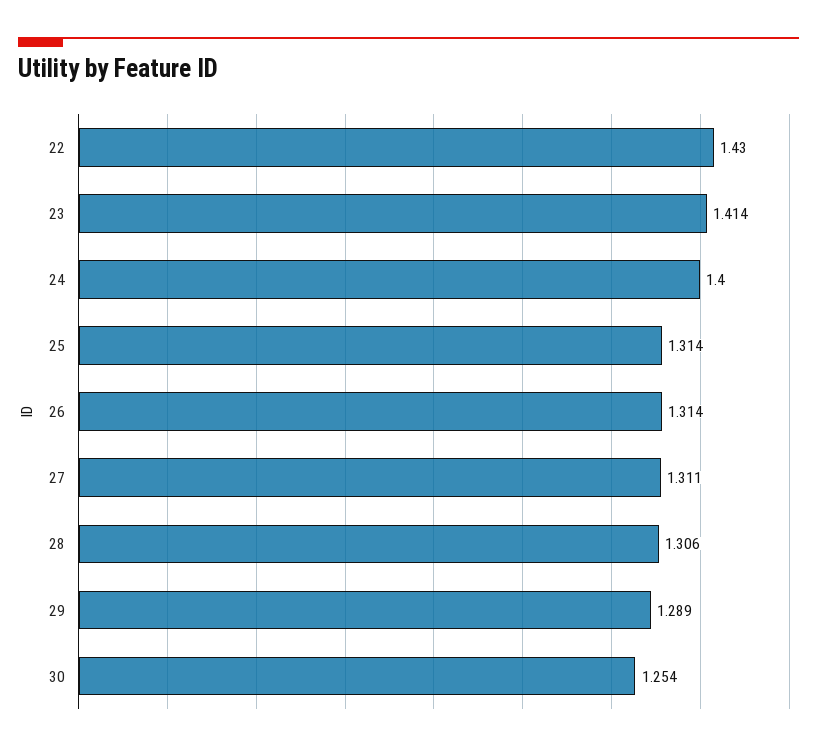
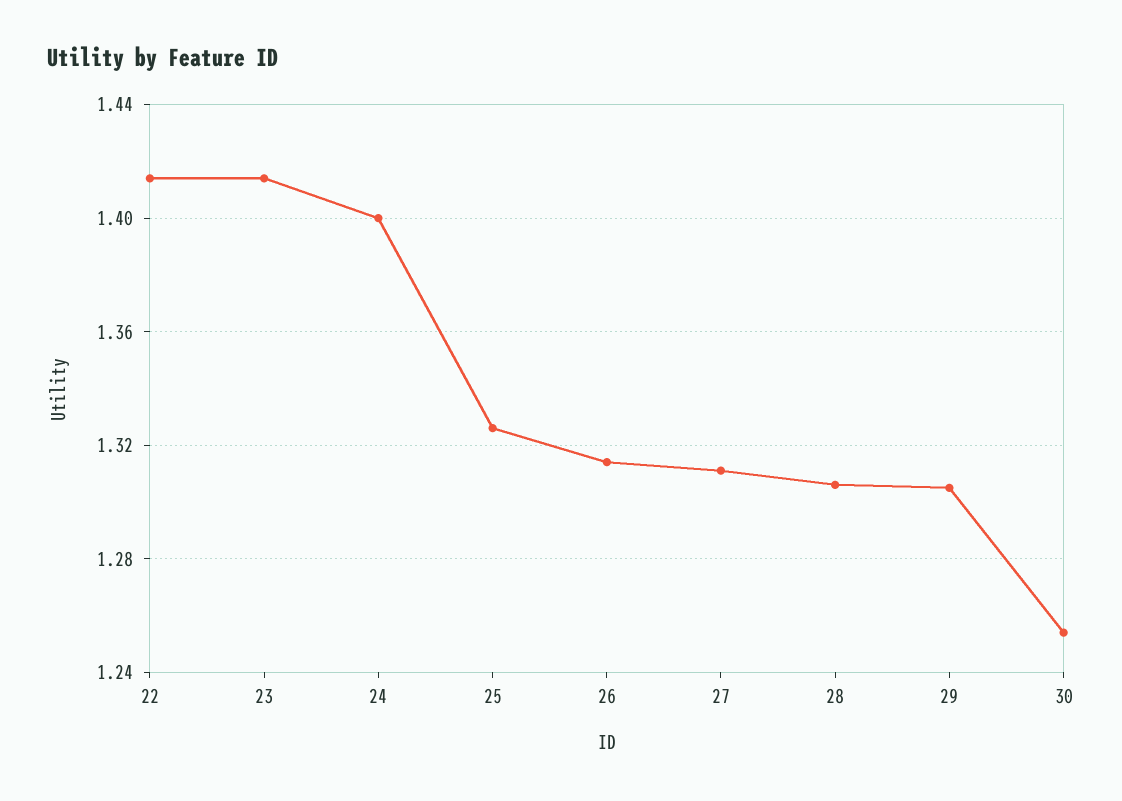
  {
-   "22": 1.43,
+   "22": 1.415,
    "23": 1.414,
    "24": 1.4,
-   "25": 1.314,
+   "25": 1.325,
    "26": 1.314,
    "27": 1.311,
    "28": 1.306,
-   "29": 1.289,
+   "29": 1.305,
    "30": 1.254
  }

